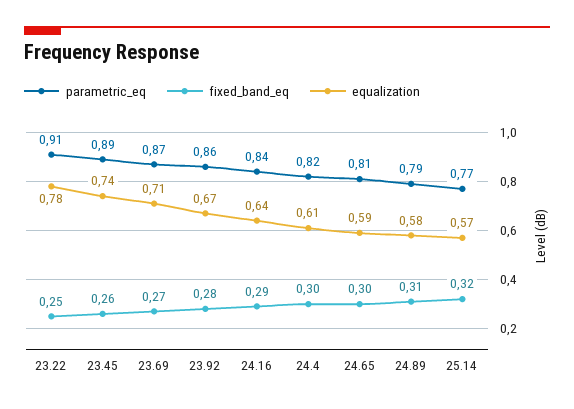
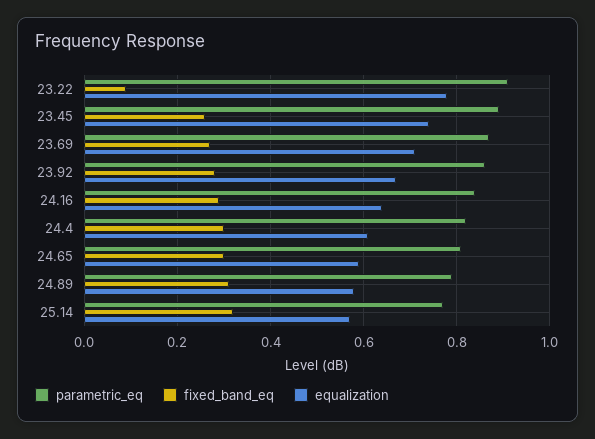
  {
    "parametric_eq": {
      "23.22": 0.91,
      "23.45": 0.89,
      "23.69": 0.87,
      "23.92": 0.86,
      "24.16": 0.84,
      "24.4": 0.82,
      "24.65": 0.81,
      "24.89": 0.79,
      "25.14": 0.77
    },
    "fixed_band_eq": {
-     "23.22": 0.25,
+     "23.22": 0.1,
      "23.45": 0.26,
      "23.69": 0.27,
      "23.92": 0.28,
      "24.16": 0.29,
      "24.4": 0.3,
      "24.65": 0.3,
      "24.89": 0.31,
      "25.14": 0.32
    },
    "equalization": {
      "23.22": 0.78,
      "23.45": 0.74,
      "23.69": 0.71,
      "23.92": 0.67,
      "24.16": 0.64,
      "24.4": 0.61,
      "24.65": 0.59,
      "24.89": 0.58,
      "25.14": 0.57
    }
  }

